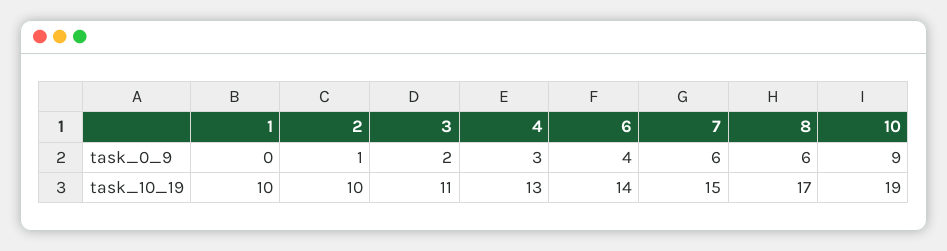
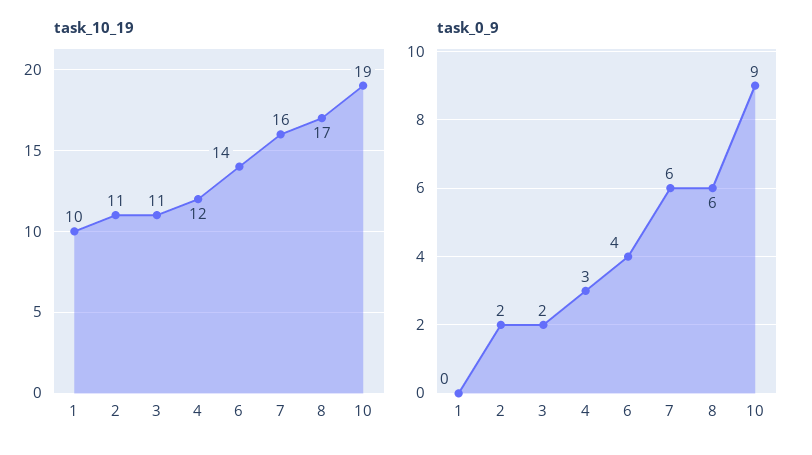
  {
    "task_0_9": {
      "1": 0,
-     "2": 1,
+     "2": 2,
      "3": 2,
      "4": 3,
      "6": 4,
      "7": 6,
      "8": 6,
      "10": 9
    },
    "task_10_19": {
      "1": 10,
-     "2": 10,
+     "2": 11,
      "3": 11,
-     "4": 13,
+     "4": 12,
      "6": 14,
-     "7": 15,
+     "7": 16,
      "8": 17,
      "10": 19
    }
  }

